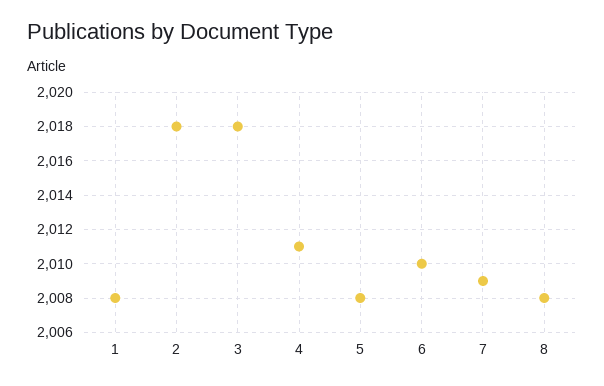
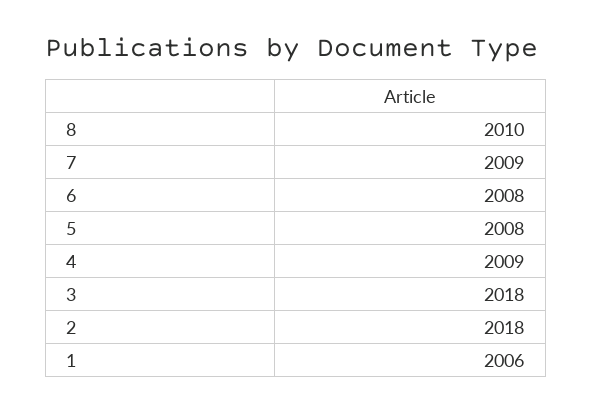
  {
-   "1": 2008,
+   "1": 2006,
    "2": 2018,
    "3": 2018,
-   "4": 2011,
+   "4": 2009,
    "5": 2008,
-   "6": 2010,
+   "6": 2008,
    "7": 2009,
-   "8": 2008
+   "8": 2010
  }

